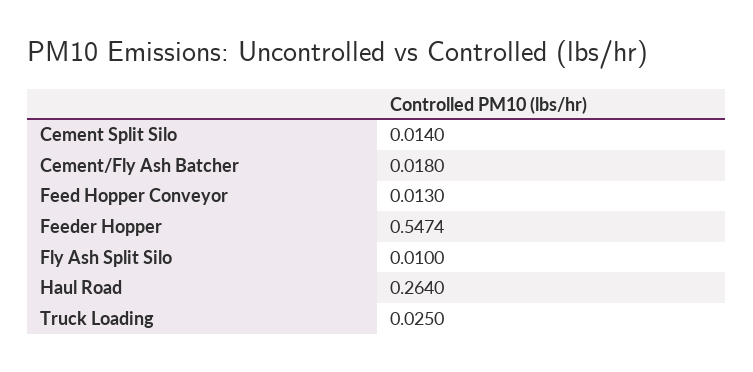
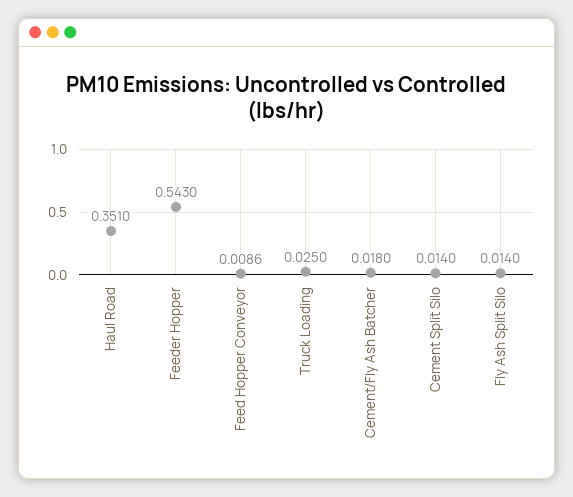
  {
    "Cement Split Silo": 0.014,
    "Cement/Fly Ash Batcher": 0.018,
-   "Feed Hopper Conveyor": 0.013,
+   "Feed Hopper Conveyor": 0.0086,
-   "Feeder Hopper": 0.5474,
+   "Feeder Hopper": 0.543,
-   "Fly Ash Split Silo": 0.01,
+   "Fly Ash Split Silo": 0.014,
-   "Haul Road": 0.264,
+   "Haul Road": 0.351,
    "Truck Loading": 0.025
  }

